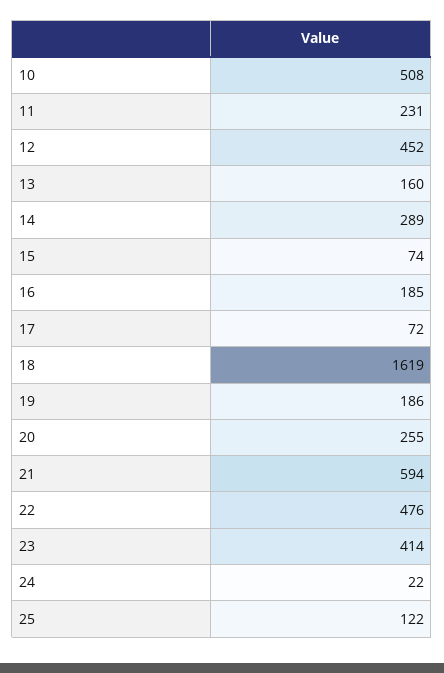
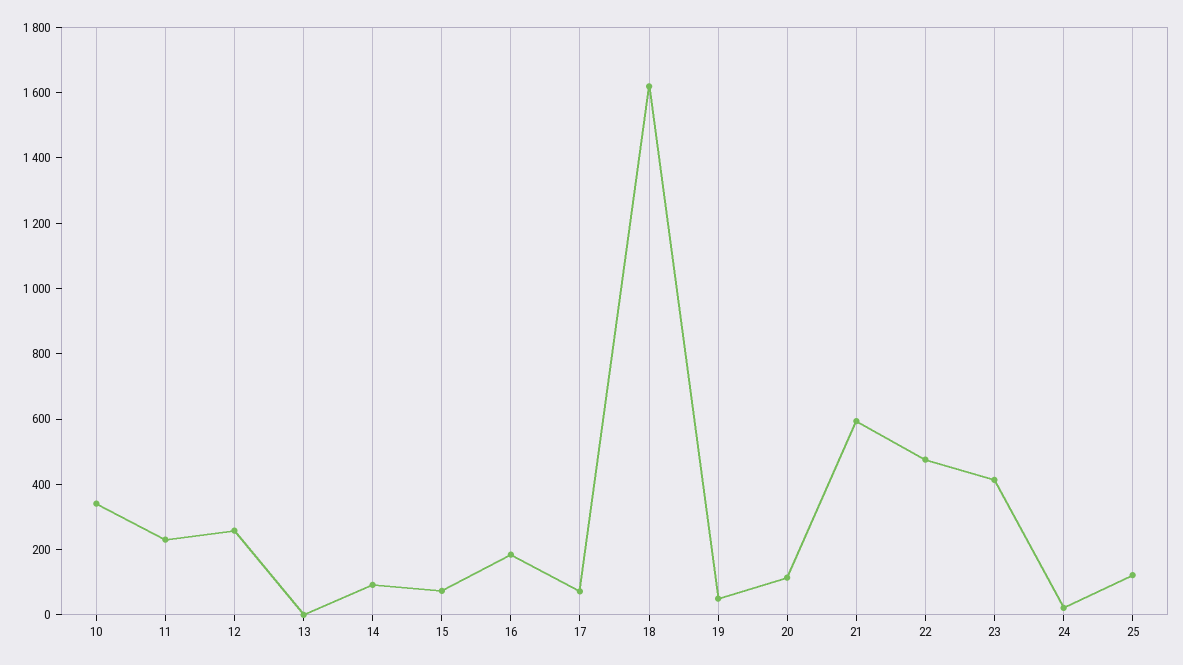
  {
-   "10": 508,
+   "10": 350,
    "11": 231,
-   "12": 452,
+   "12": 250,
-   "13": 160,
+   "13": 0,
-   "14": 289,
+   "14": 100,
    "15": 74,
    "16": 185,
    "17": 72,
    "18": 1619,
-   "19": 186,
+   "19": 50,
-   "20": 255,
+   "20": 100,
    "21": 594,
    "22": 476,
    "23": 414,
    "24": 22,
    "25": 122
  }

